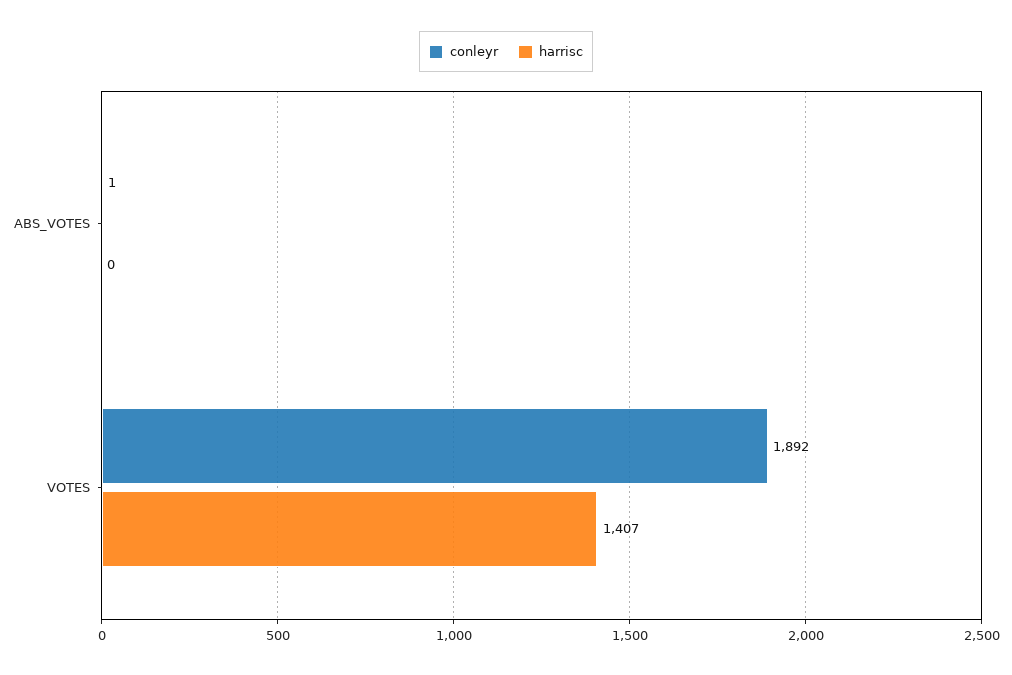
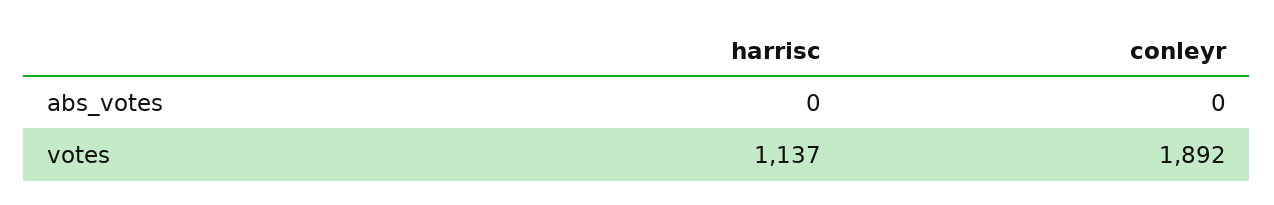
  {
    "conleyr": {
-     "ABS_VOTES": 1,
+     "ABS_VOTES": 0,
      "VOTES": 1892
    },
    "harrisc": {
      "ABS_VOTES": 0,
-     "VOTES": 1407
+     "VOTES": 1137
    }
  }

